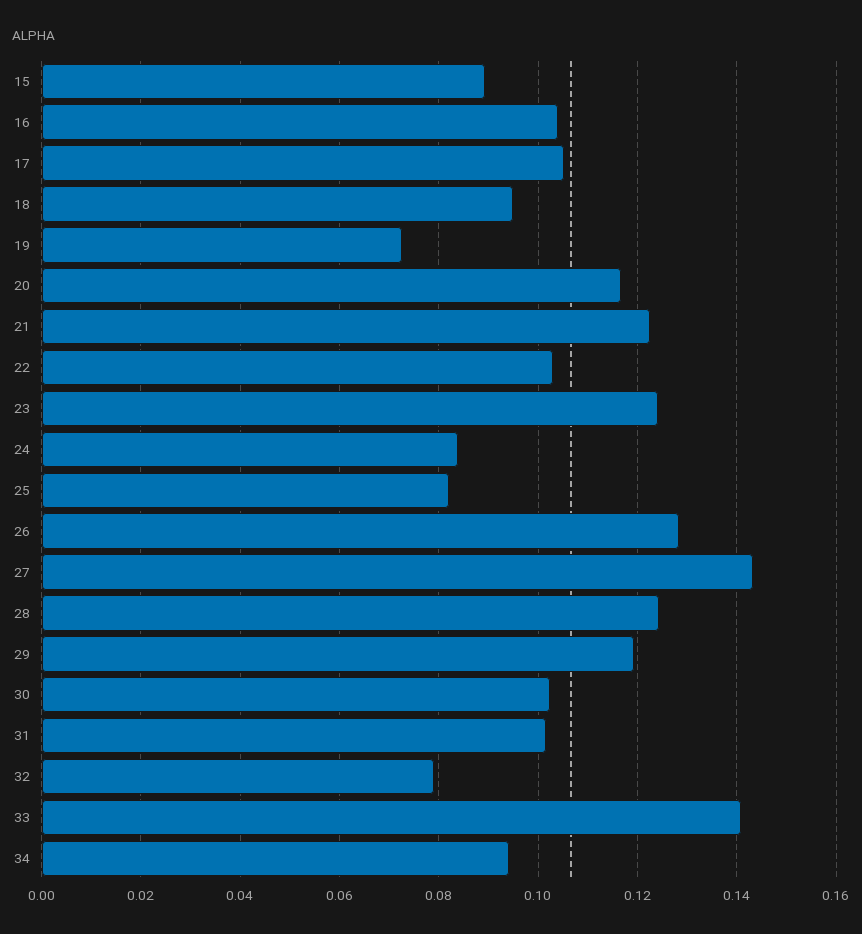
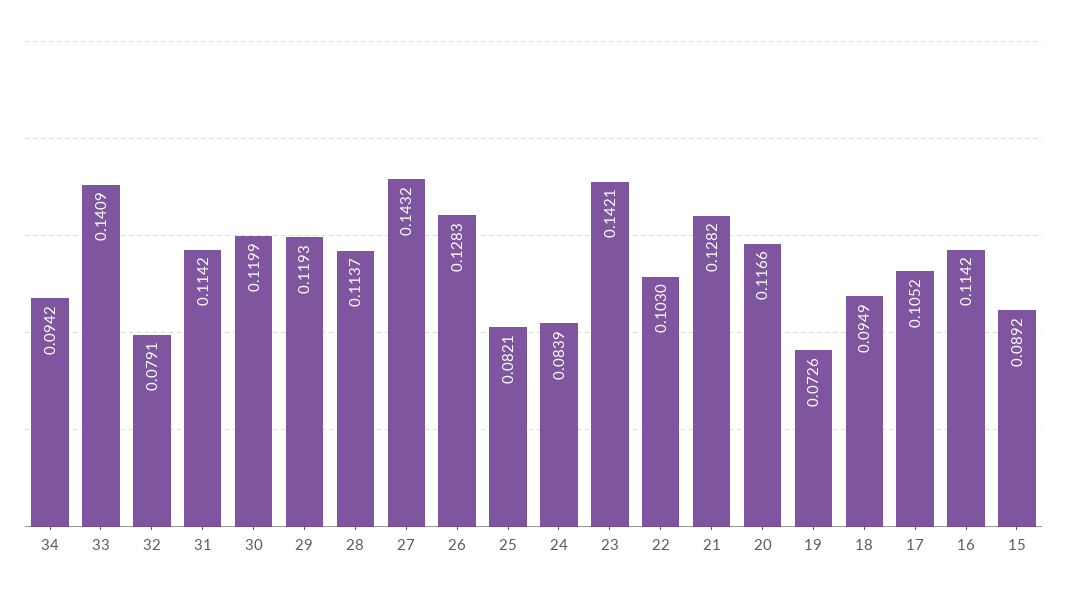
  {
    "15": 0.0892,
-   "16": 0.104,
+   "16": 0.1142,
    "17": 0.1052,
    "18": 0.0949,
    "19": 0.0726,
    "20": 0.1166,
-   "21": 0.122,
+   "21": 0.1282,
    "22": 0.103,
-   "23": 0.124,
+   "23": 0.1421,
    "24": 0.0839,
    "25": 0.0821,
    "26": 0.1283,
    "27": 0.1432,
-   "28": 0.124,
+   "28": 0.1137,
    "29": 0.1193,
-   "30": 0.102,
+   "30": 0.1199,
-   "31": 0.102,
+   "31": 0.1142,
    "32": 0.0791,
    "33": 0.1409,
    "34": 0.0942
  }

